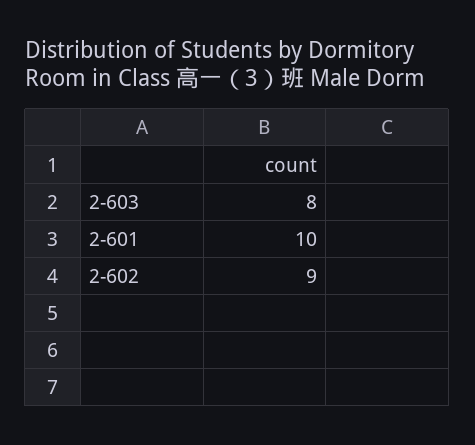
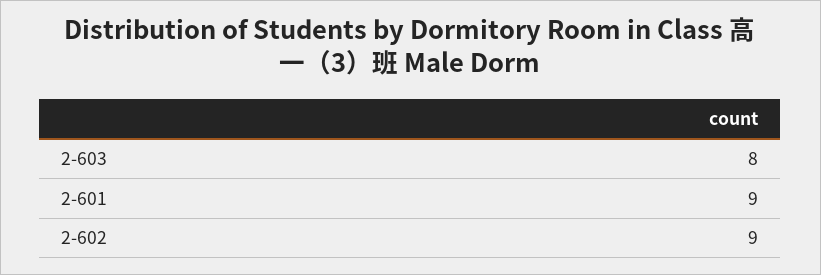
  {
    "2-603": 8,
-   "2-601": 10,
+   "2-601": 9,
    "2-602": 9
  }

